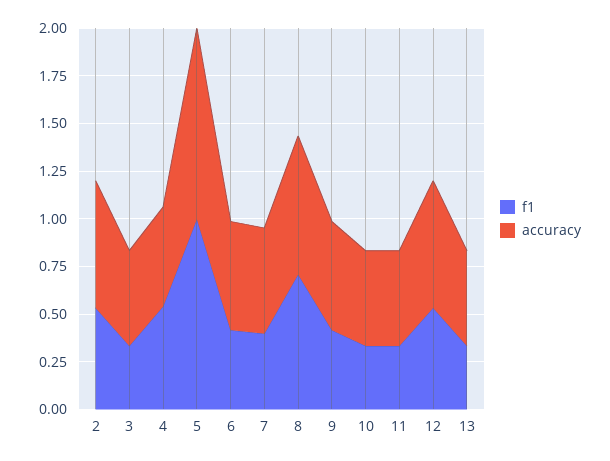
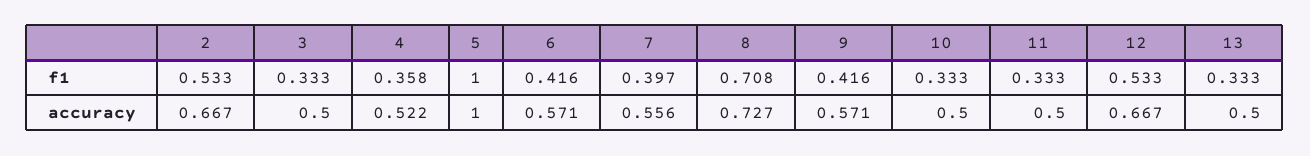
  {
    "f1": {
      "2": 0.533,
      "3": 0.333,
-     "4": 0.55,
+     "4": 0.358,
      "5": 1,
      "6": 0.416,
      "7": 0.397,
      "8": 0.708,
      "9": 0.416,
      "10": 0.333,
      "11": 0.333,
      "12": 0.533,
      "13": 0.333
    },
    "accuracy": {
      "2": 0.667,
      "3": 0.5,
      "4": 0.522,
      "5": 1,
      "6": 0.571,
      "7": 0.556,
      "8": 0.727,
      "9": 0.571,
      "10": 0.5,
      "11": 0.5,
      "12": 0.667,
      "13": 0.5
    }
  }

